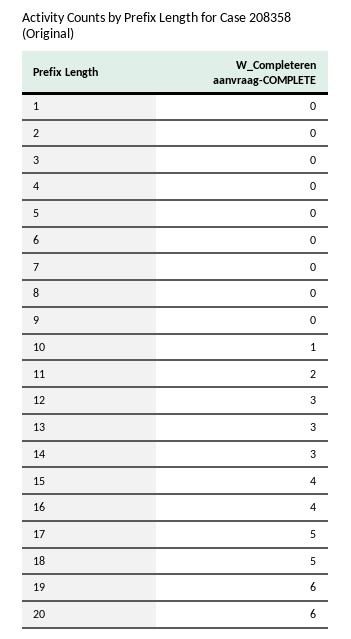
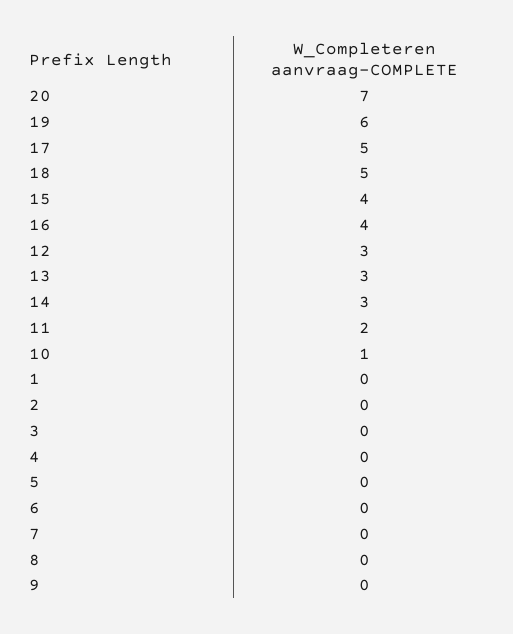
  {
    "1": 0,
    "2": 0,
    "3": 0,
    "4": 0,
    "5": 0,
    "6": 0,
    "7": 0,
    "8": 0,
    "9": 0,
    "10": 1,
    "11": 2,
    "12": 3,
    "13": 3,
    "14": 3,
    "15": 4,
    "16": 4,
    "17": 5,
    "18": 5,
    "19": 6,
-   "20": 6
+   "20": 7
  }

